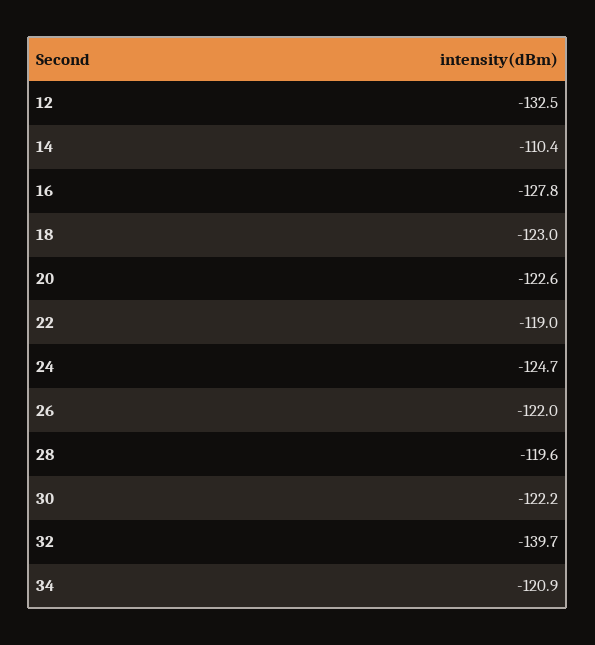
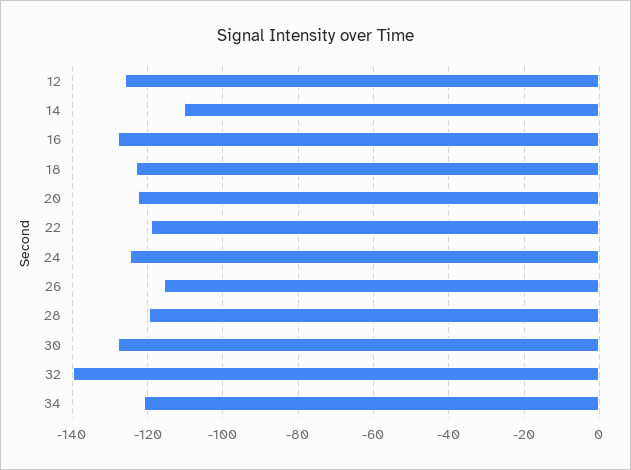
  {
-   "12": -132.5,
+   "12": -126,
    "14": -110.4,
    "16": -127.8,
    "18": -123,
    "20": -122.6,
    "22": -119,
    "24": -124.7,
-   "26": -122,
+   "26": -116,
    "28": -119.6,
-   "30": -122.2,
+   "30": -128,
    "32": -139.7,
    "34": -120.9
  }

